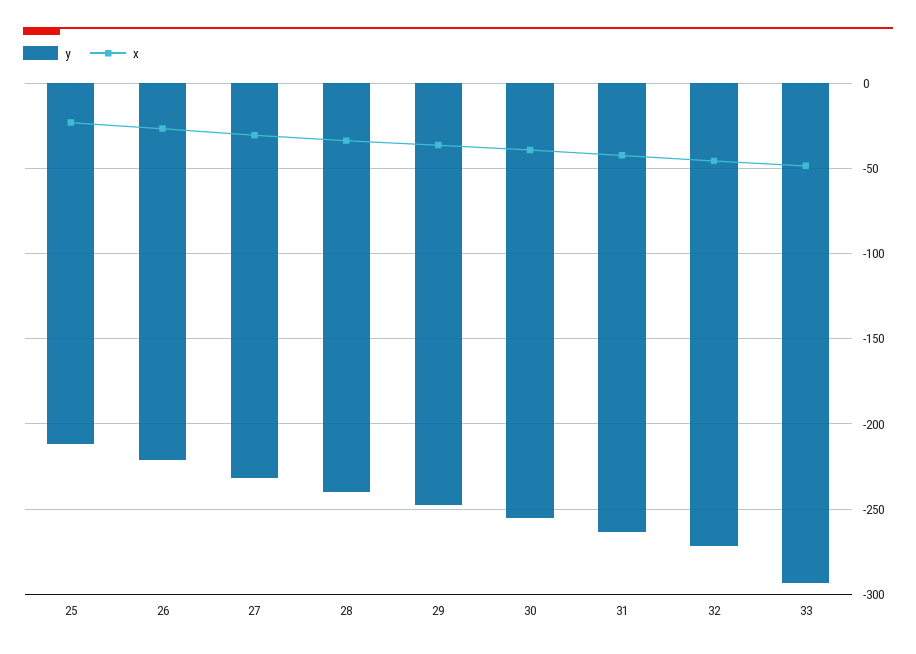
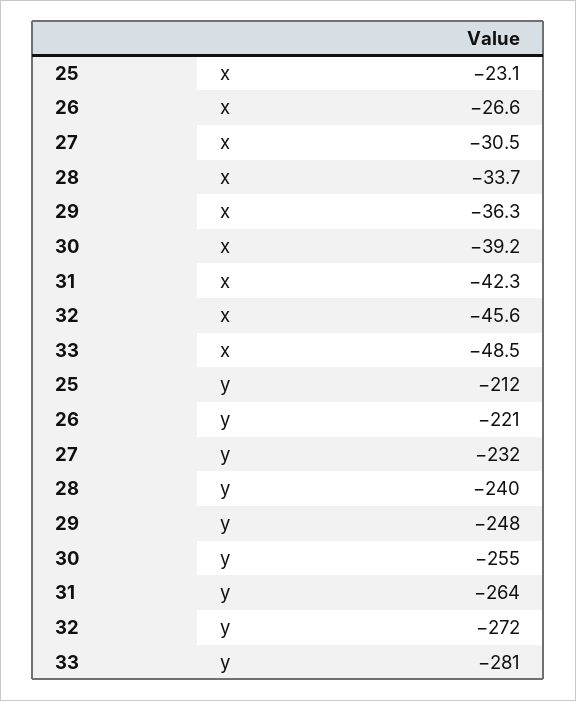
  {
    "y": {
      "25": -212,
      "26": -221,
      "27": -232,
      "28": -240,
      "29": -248,
      "30": -255,
      "31": -264,
      "32": -272,
-     "33": -295
+     "33": -281
    },
    "x": {
      "25": -23.1,
      "26": -26.6,
      "27": -30.5,
      "28": -33.7,
      "29": -36.3,
      "30": -39.2,
      "31": -42.3,
      "32": -45.6,
      "33": -48.5
    }
  }

